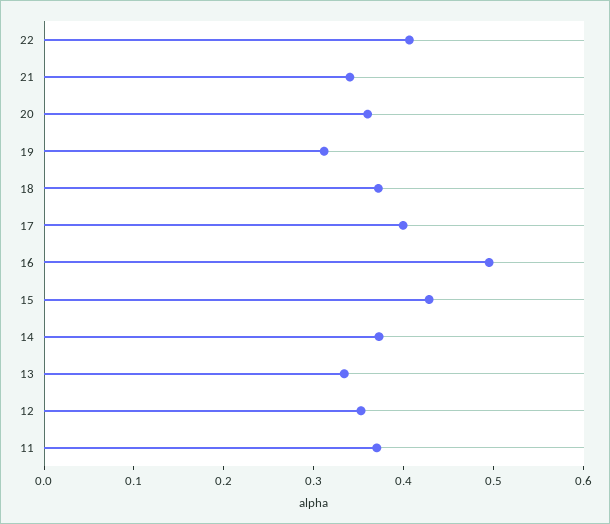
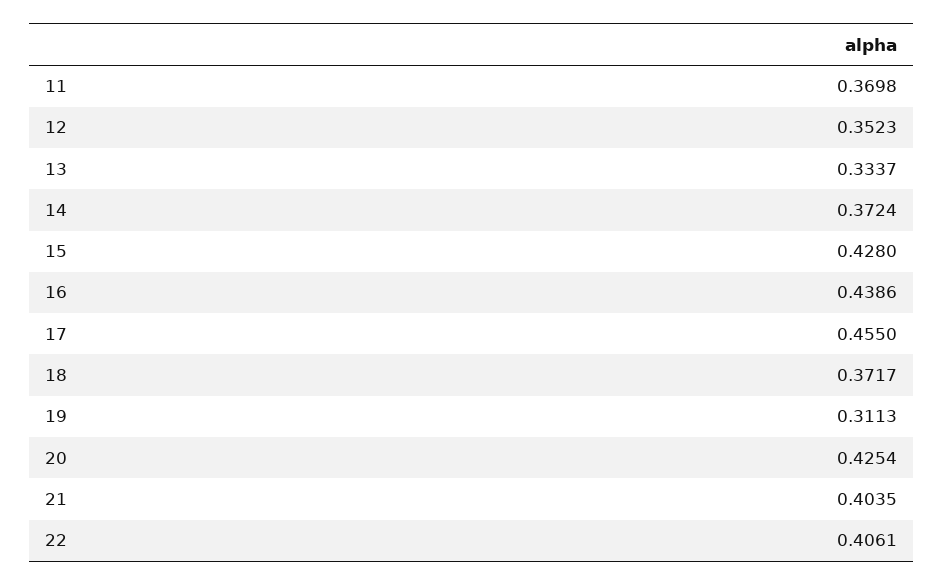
  {
    "22": 0.4061,
-   "21": 0.34,
+   "21": 0.4035,
-   "20": 0.36,
+   "20": 0.4254,
    "19": 0.3113,
    "18": 0.3717,
-   "17": 0.4,
+   "17": 0.455,
-   "16": 0.5,
+   "16": 0.4386,
    "15": 0.428,
    "14": 0.3724,
    "13": 0.3337,
    "12": 0.3523,
    "11": 0.3698
  }

